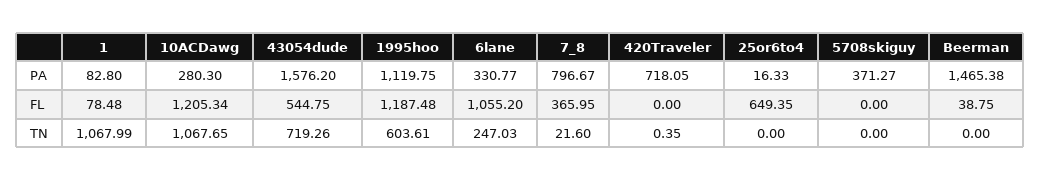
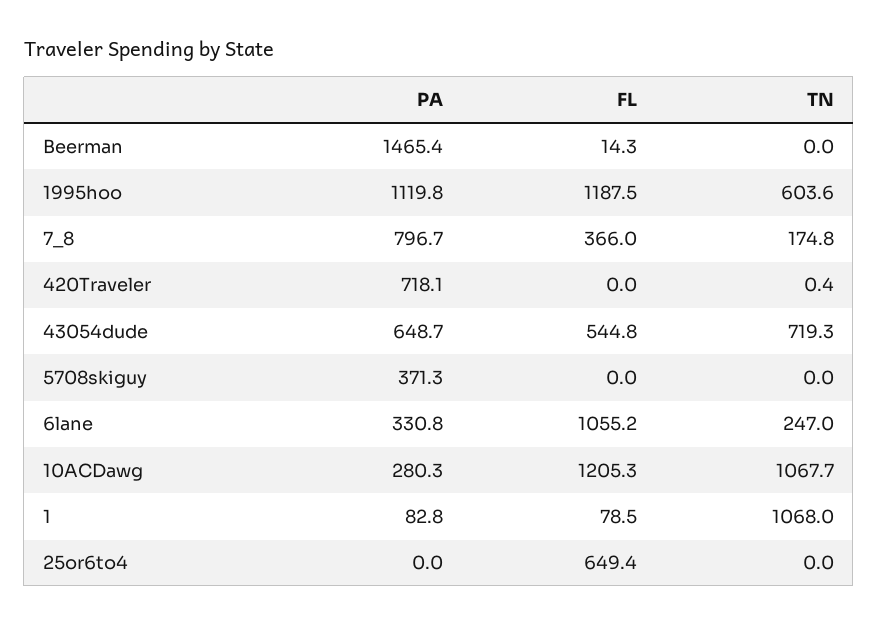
  {
    "1": {
      "PA": 82.8,
      "FL": 78.48,
      "TN": 1067.99
    },
    "10ACDawg": {
      "PA": 280.3,
      "FL": 1205.34,
      "TN": 1067.65
    },
    "43054dude": {
-     "PA": 1576.2,
+     "PA": 648.7,
      "FL": 544.75,
      "TN": 719.26
    },
    "1995hoo": {
      "PA": 1119.75,
      "FL": 1187.48,
      "TN": 603.61
    },
    "6lane": {
      "PA": 330.77,
      "FL": 1055.2,
      "TN": 247.03
    },
    "7_8": {
      "PA": 796.67,
      "FL": 365.95,
-     "TN": 21.6
+     "TN": 174.8
    },
    "420Traveler": {
      "PA": 718.05,
      "FL": 0,
      "TN": 0.35
    },
    "25or6to4": {
-     "PA": 16.33,
+     "PA": 0,
      "FL": 649.35,
      "TN": 0
    },
    "5708skiguy": {
      "PA": 371.27,
      "FL": 0,
      "TN": 0
    },
    "Beerman": {
      "PA": 1465.38,
-     "FL": 38.75,
+     "FL": 14.3,
      "TN": 0
    }
  }

